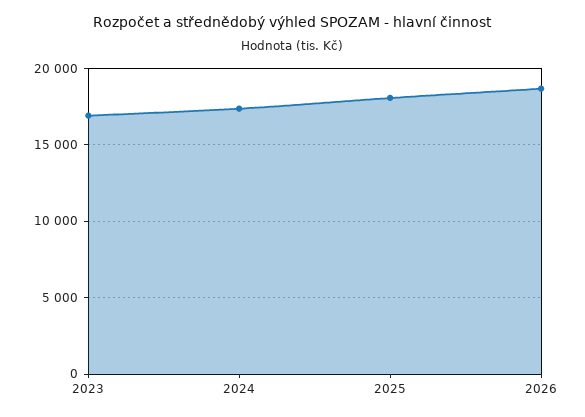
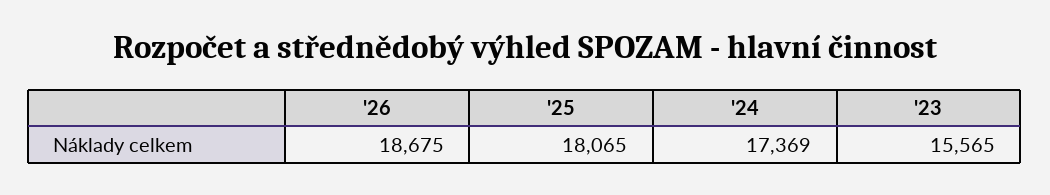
  {
-   "2023": 17000,
+   "2023": 15565,
    "2024": 17369,
    "2025": 18065,
    "2026": 18675
  }

